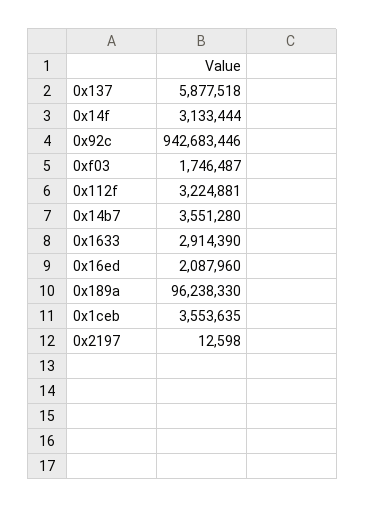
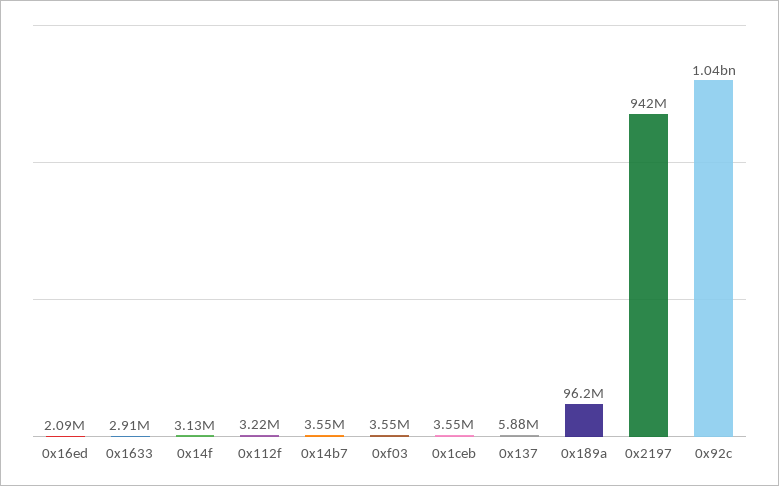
  {
    "0x137": 5877518,
    "0x14f": 3133444,
-   "0x92c": 942683446,
+   "0x92c": 1040000000,
-   "0xf03": 1746487,
+   "0xf03": 3550000,
    "0x112f": 3224881,
    "0x14b7": 3551280,
    "0x1633": 2914390,
    "0x16ed": 2087960,
    "0x189a": 96238330,
    "0x1ceb": 3553635,
-   "0x2197": 12598
+   "0x2197": 942000000
  }

